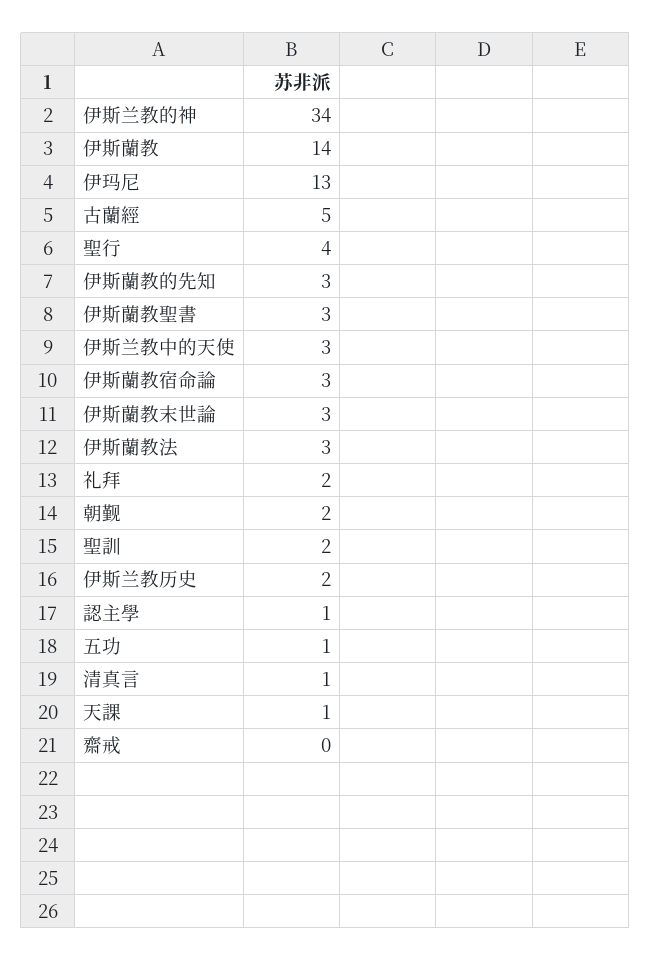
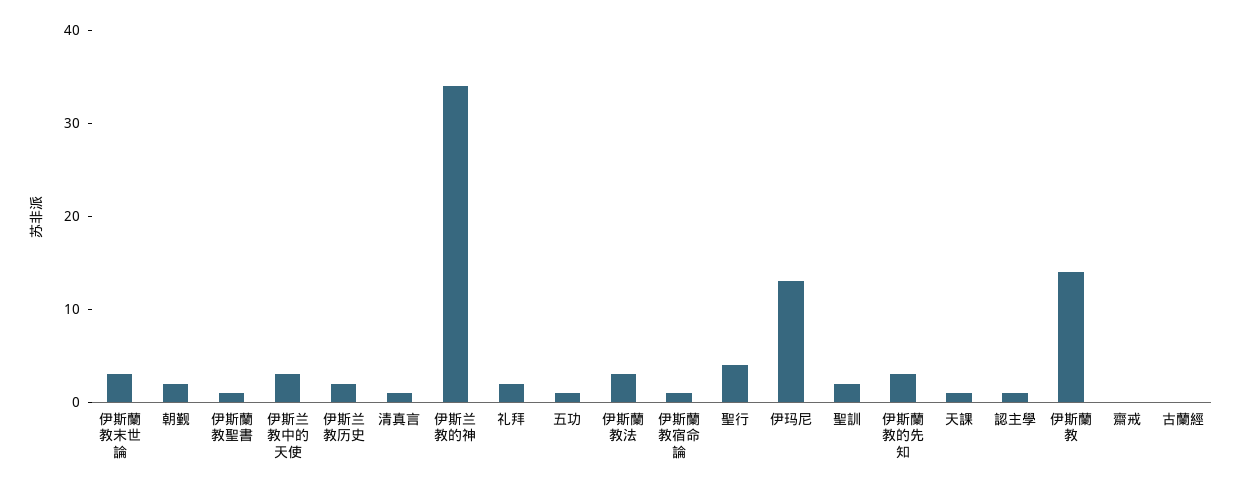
  {
    "伊斯兰教的神": 34,
    "伊斯蘭教": 14,
    "伊玛尼": 13,
-   "古蘭經": 5,
+   "古蘭經": 0,
    "聖行": 4,
    "伊斯蘭教的先知": 3,
-   "伊斯蘭教聖書": 3,
+   "伊斯蘭教聖書": 1,
    "伊斯兰教中的天使": 3,
-   "伊斯蘭教宿命論": 3,
+   "伊斯蘭教宿命論": 1,
    "伊斯蘭教末世論": 3,
    "伊斯蘭教法": 3,
    "礼拜": 2,
    "朝觐": 2,
    "聖訓": 2,
    "伊斯兰教历史": 2,
    "認主學": 1,
    "五功": 1,
    "清真言": 1,
    "天課": 1,
    "齋戒": 0
  }

